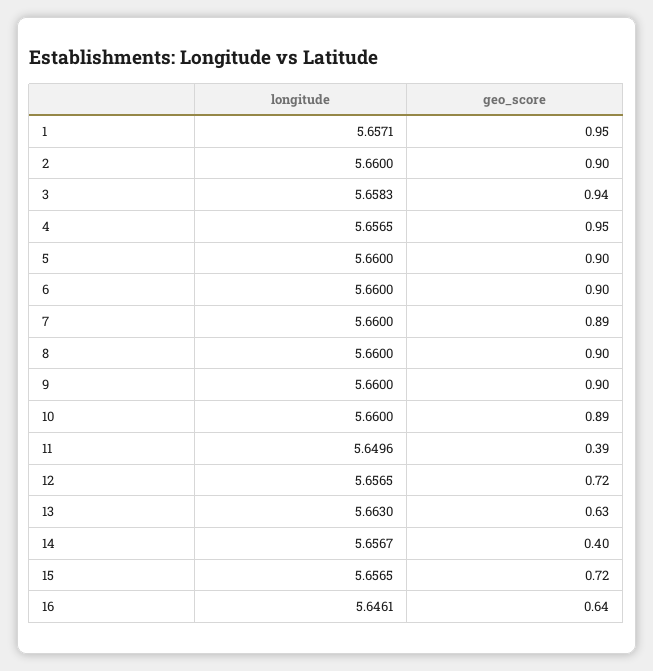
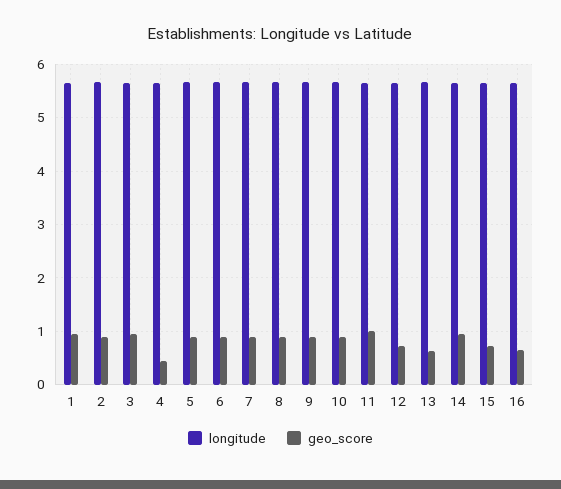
  {
    "longitude": {
      "1": 5.6571,
      "2": 5.66,
      "3": 5.6583,
      "4": 5.6565,
      "5": 5.66,
      "6": 5.66,
      "7": 5.66,
      "8": 5.66,
      "9": 5.66,
      "10": 5.66,
      "11": 5.6496,
      "12": 5.6565,
      "13": 5.663,
      "14": 5.6567,
      "15": 5.6565,
      "16": 5.6461
    },
    "geo_score": {
      "1": 0.95,
      "2": 0.9,
      "3": 0.94,
-     "4": 0.95,
+     "4": 0.4,
      "5": 0.9,
      "6": 0.9,
      "7": 0.89,
      "8": 0.9,
      "9": 0.9,
      "10": 0.89,
-     "11": 0.39,
+     "11": 1,
      "12": 0.72,
      "13": 0.63,
-     "14": 0.4,
+     "14": 1,
      "15": 0.72,
      "16": 0.64
    }
  }

